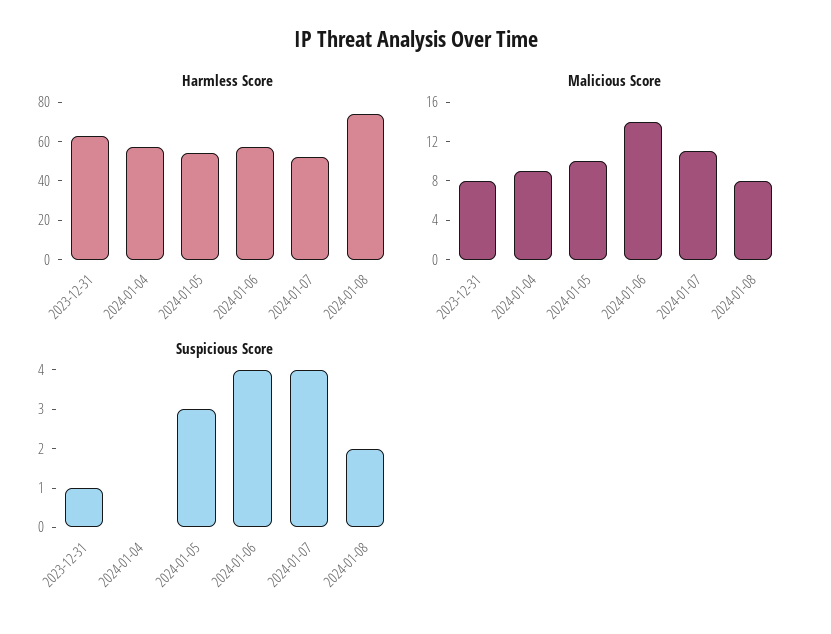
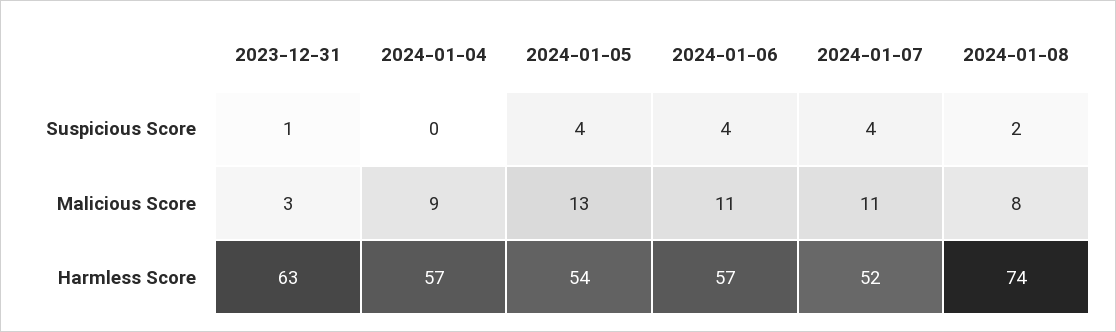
  {
    "Harmless Score": {
      "2023-12-31": 63,
      "2024-01-04": 57,
      "2024-01-05": 54,
      "2024-01-06": 57,
      "2024-01-07": 52,
      "2024-01-08": 74
    },
    "Malicious Score": {
-     "2023-12-31": 8,
+     "2023-12-31": 3,
      "2024-01-04": 9,
-     "2024-01-05": 10,
+     "2024-01-05": 13,
-     "2024-01-06": 14,
+     "2024-01-06": 11,
      "2024-01-07": 11,
      "2024-01-08": 8
    },
    "Suspicious Score": {
      "2023-12-31": 1,
      "2024-01-04": 0,
-     "2024-01-05": 3,
+     "2024-01-05": 4,
      "2024-01-06": 4,
      "2024-01-07": 4,
      "2024-01-08": 2
    }
  }

